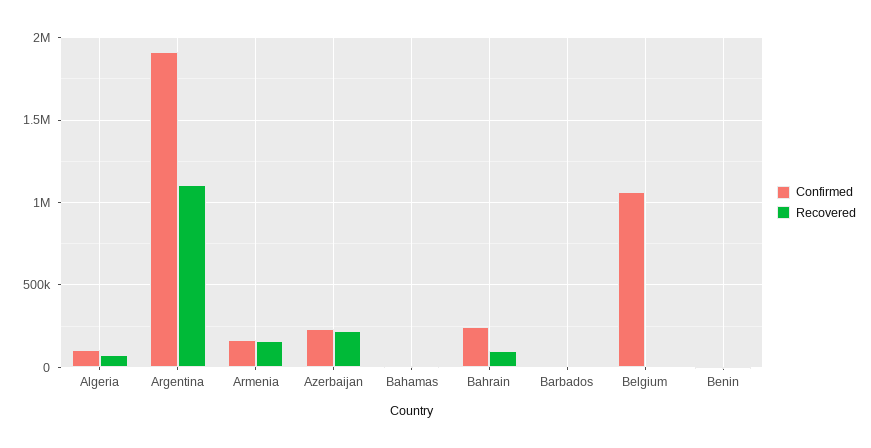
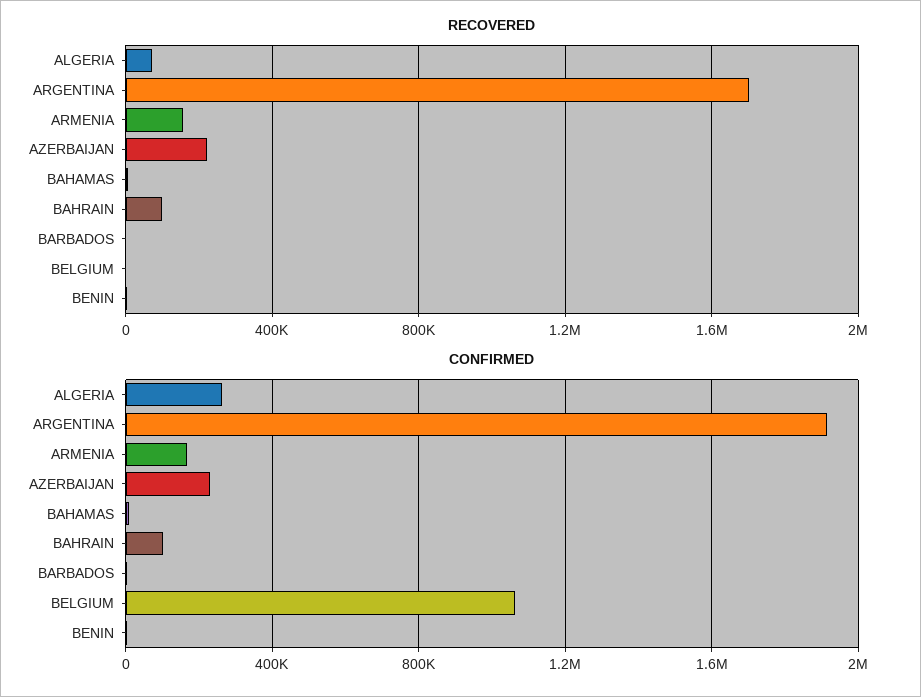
  {
    "Confirmed": {
-     "Algeria": 100000,
+     "Algeria": 250000,
      "Argentina": 1900000,
      "Armenia": 150000,
      "Azerbaijan": 250000,
      "Bahamas": 0,
-     "Bahrain": 250000,
+     "Bahrain": 100000,
      "Barbados": 0,
      "Belgium": 1050000,
      "Benin": 0
    },
    "Recovered": {
      "Algeria": 50000,
-     "Argentina": 1100000,
+     "Argentina": 1700000,
      "Armenia": 150000,
      "Azerbaijan": 200000,
      "Bahamas": 0,
      "Bahrain": 100000,
      "Barbados": 0,
      "Belgium": 0,
      "Benin": 0
    }
  }

